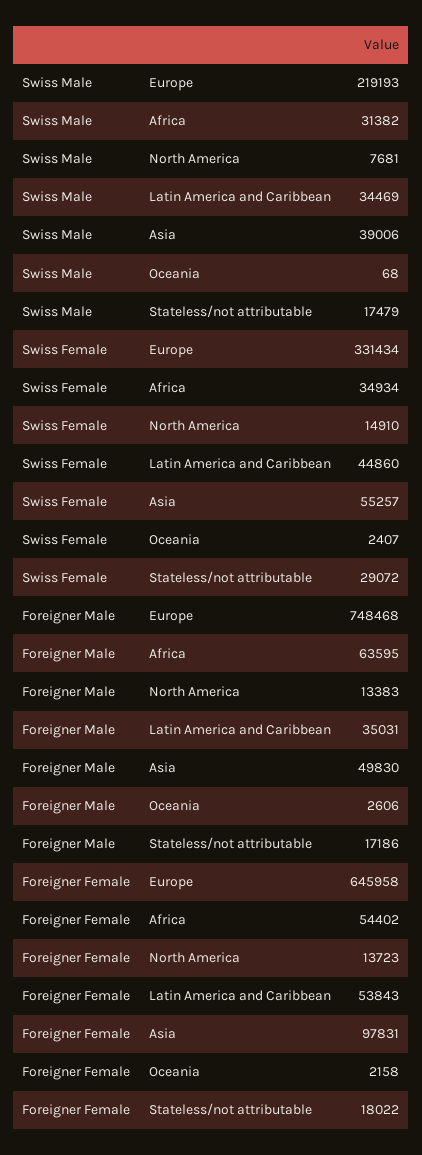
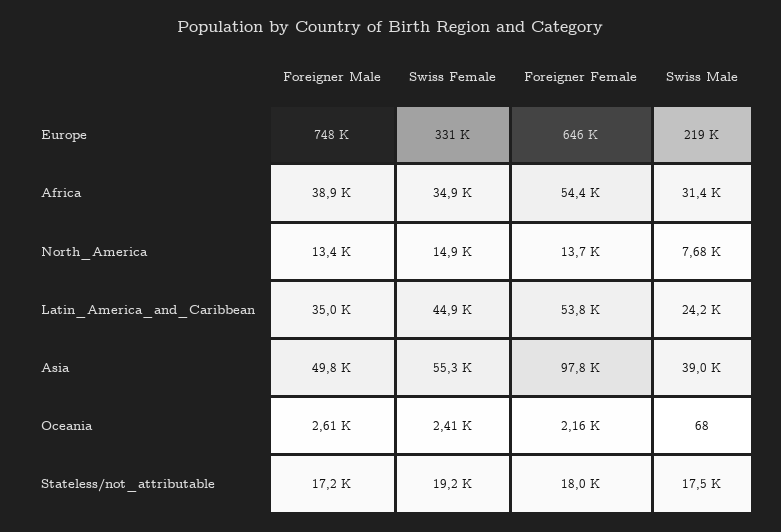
  {
    "Swiss Male": {
      "Europe": 219193,
      "Africa": 31382,
      "North America": 7681,
-     "Latin America and Caribbean": 34469,
+     "Latin America and Caribbean": 24200,
      "Asia": 39006,
      "Oceania": 68,
      "Stateless/not attributable": 17479
    },
    "Swiss Female": {
      "Europe": 331434,
      "Africa": 34934,
      "North America": 14910,
      "Latin America and Caribbean": 44860,
      "Asia": 55257,
      "Oceania": 2407,
-     "Stateless/not attributable": 29072
+     "Stateless/not attributable": 19200
    },
    "Foreigner Male": {
      "Europe": 748468,
-     "Africa": 63595,
+     "Africa": 38900,
      "North America": 13383,
      "Latin America and Caribbean": 35031,
      "Asia": 49830,
      "Oceania": 2606,
      "Stateless/not attributable": 17186
    },
    "Foreigner Female": {
      "Europe": 645958,
      "Africa": 54402,
      "North America": 13723,
      "Latin America and Caribbean": 53843,
      "Asia": 97831,
      "Oceania": 2158,
      "Stateless/not attributable": 18022
    }
  }

